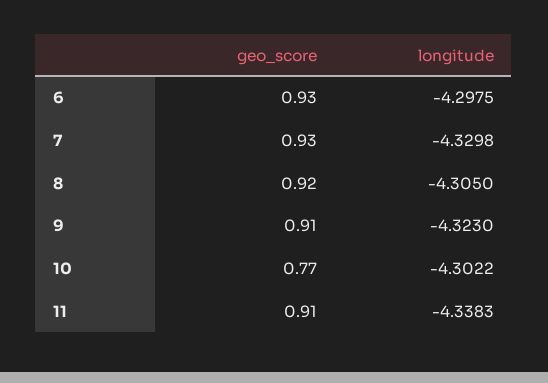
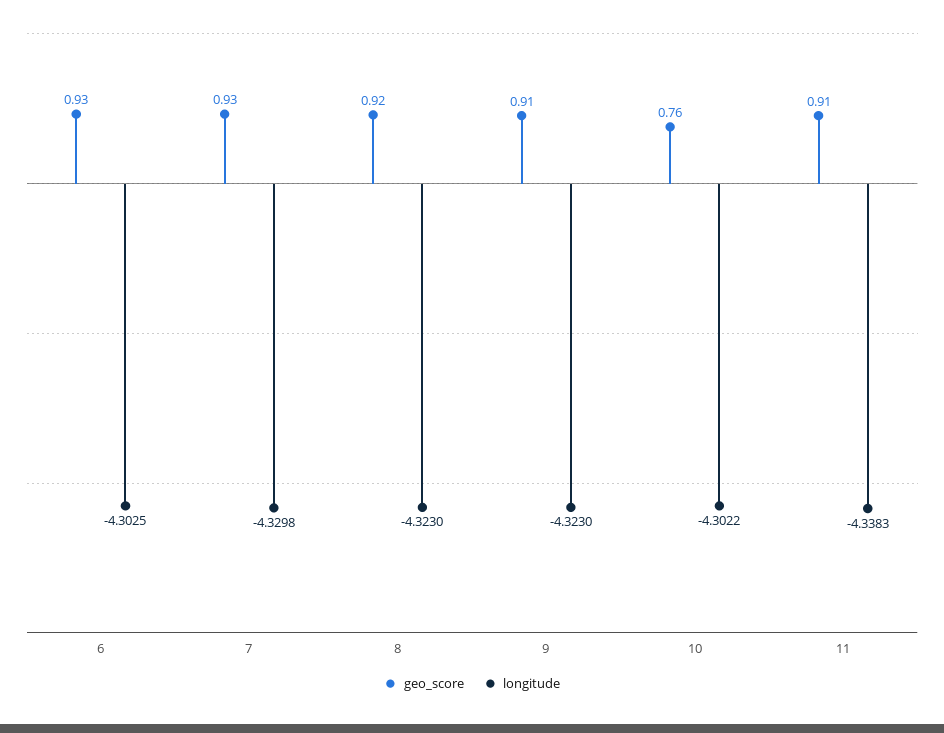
  {
    "geo_score": {
      "6": 0.93,
      "7": 0.93,
      "8": 0.92,
      "9": 0.91,
-     "10": 0.77,
+     "10": 0.76,
      "11": 0.91
    },
    "longitude": {
-     "6": -4.2975,
+     "6": -4.3025,
      "7": -4.3298,
-     "8": -4.305,
+     "8": -4.323,
      "9": -4.323,
      "10": -4.3022,
      "11": -4.3383
    }
  }

